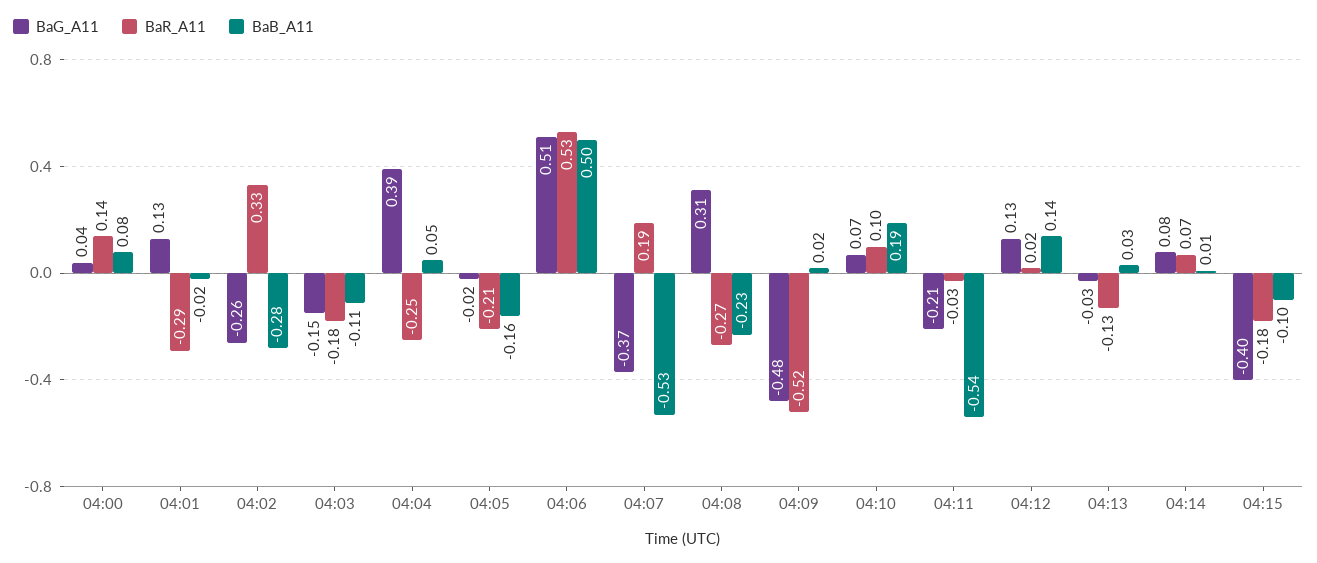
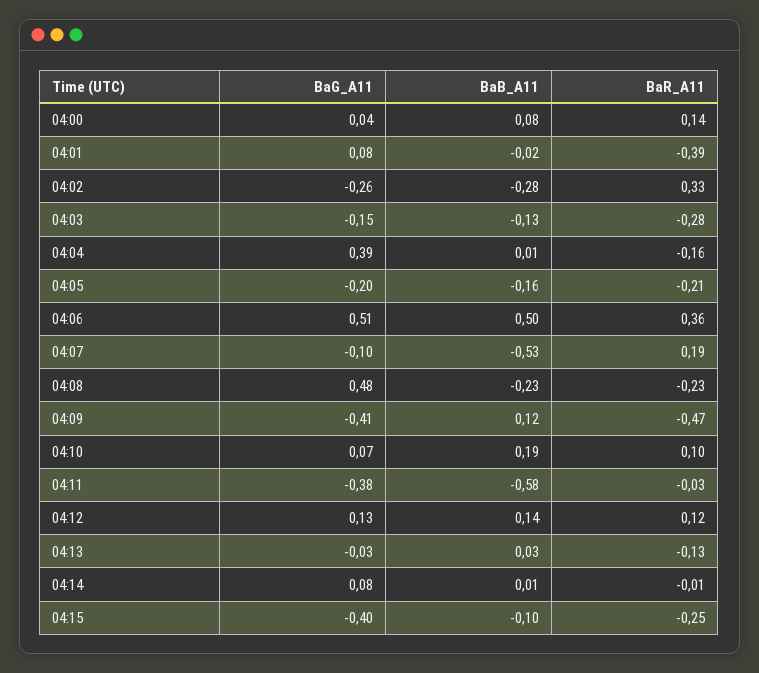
  {
    "BaG_A11": {
      "04:00": 0.04,
-     "04:01": 0.13,
+     "04:01": 0.08,
      "04:02": -0.26,
      "04:03": -0.15,
      "04:04": 0.39,
-     "04:05": -0.02,
+     "04:05": -0.2,
      "04:06": 0.51,
-     "04:07": -0.37,
+     "04:07": -0.1,
-     "04:08": 0.31,
+     "04:08": 0.48,
-     "04:09": -0.48,
+     "04:09": -0.41,
      "04:10": 0.07,
-     "04:11": -0.21,
+     "04:11": -0.38,
      "04:12": 0.13,
      "04:13": -0.03,
      "04:14": 0.08,
      "04:15": -0.4
    },
    "BaR_A11": {
      "04:00": 0.14,
-     "04:01": -0.29,
+     "04:01": -0.39,
      "04:02": 0.33,
-     "04:03": -0.18,
+     "04:03": -0.28,
-     "04:04": -0.25,
+     "04:04": -0.16,
      "04:05": -0.21,
-     "04:06": 0.53,
+     "04:06": 0.36,
      "04:07": 0.19,
-     "04:08": -0.27,
+     "04:08": -0.23,
-     "04:09": -0.52,
+     "04:09": -0.47,
      "04:10": 0.1,
      "04:11": -0.03,
-     "04:12": 0.02,
+     "04:12": 0.12,
      "04:13": -0.13,
-     "04:14": 0.07,
+     "04:14": -0.01,
-     "04:15": -0.18
+     "04:15": -0.25
    },
    "BaB_A11": {
      "04:00": 0.08,
      "04:01": -0.02,
      "04:02": -0.28,
-     "04:03": -0.11,
+     "04:03": -0.13,
-     "04:04": 0.05,
+     "04:04": 0.01,
      "04:05": -0.16,
      "04:06": 0.5,
      "04:07": -0.53,
      "04:08": -0.23,
-     "04:09": 0.02,
+     "04:09": 0.12,
      "04:10": 0.19,
-     "04:11": -0.54,
+     "04:11": -0.58,
      "04:12": 0.14,
      "04:13": 0.03,
      "04:14": 0.01,
      "04:15": -0.1
    }
  }

